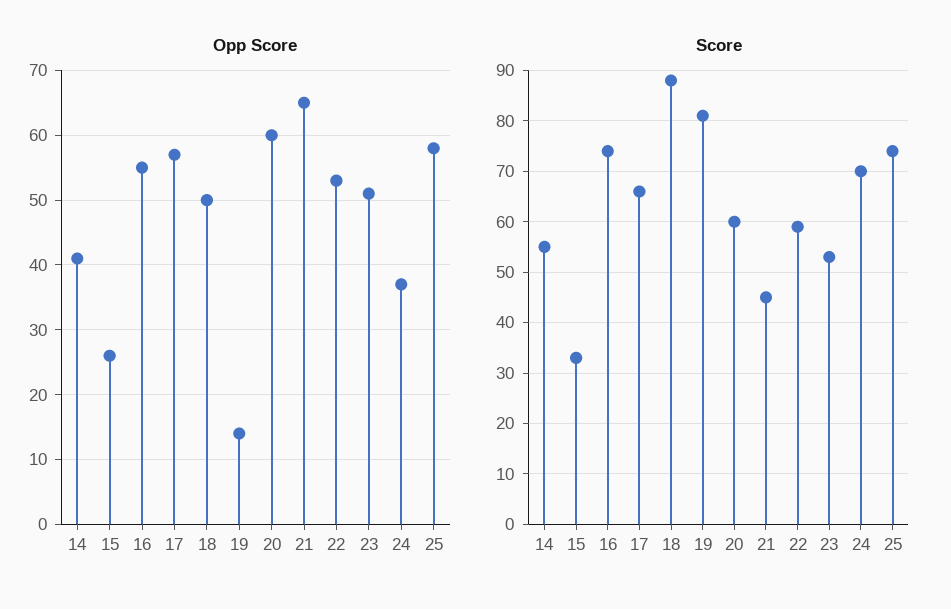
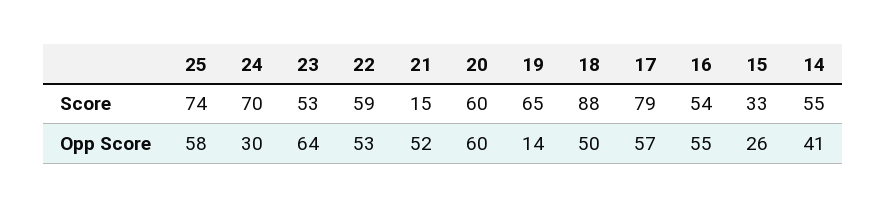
  {
    "Opp Score": {
      "14": 41,
      "15": 26,
      "16": 55,
      "17": 57,
      "18": 50,
      "19": 14,
      "20": 60,
-     "21": 65,
+     "21": 52,
      "22": 53,
-     "23": 51,
+     "23": 64,
-     "24": 37,
+     "24": 30,
      "25": 58
    },
    "Score": {
      "14": 55,
      "15": 33,
-     "16": 75,
+     "16": 54,
-     "17": 65,
+     "17": 79,
      "18": 88,
-     "19": 80,
+     "19": 65,
      "20": 60,
-     "21": 45,
+     "21": 15,
      "22": 59,
      "23": 53,
      "24": 70,
      "25": 74
    }
  }

